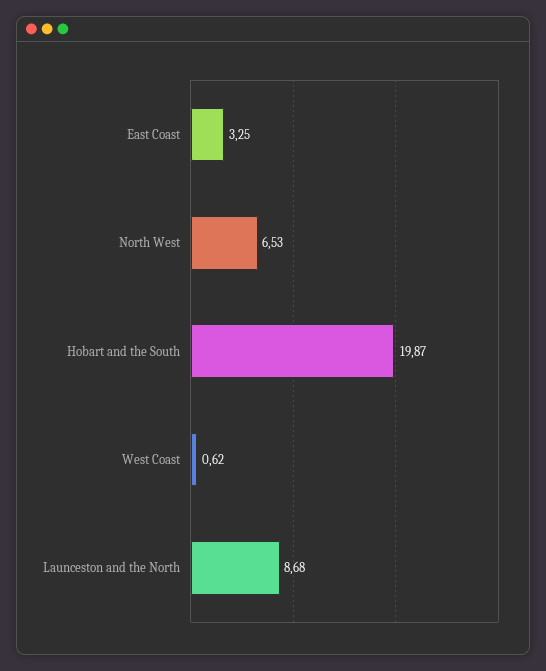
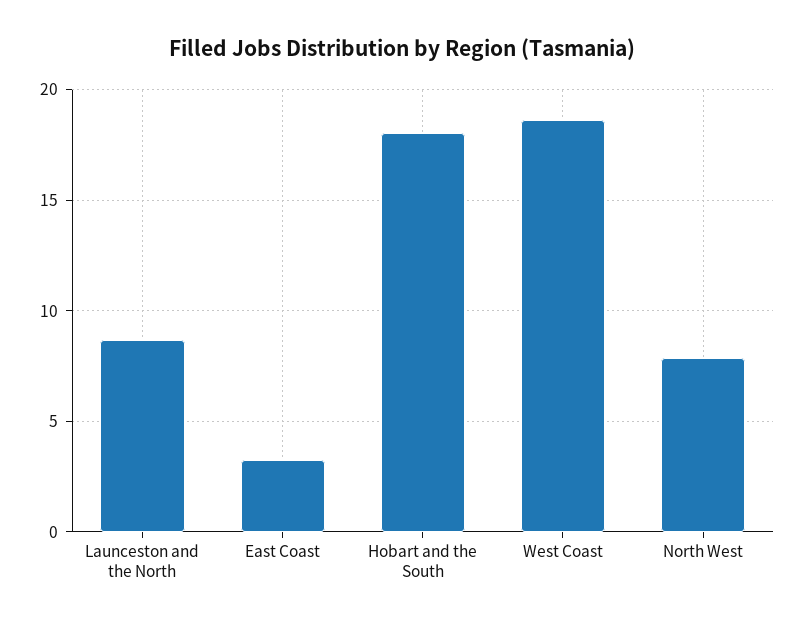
  {
    "East Coast": 3.25,
-   "North West": 6.53,
+   "North West": 8,
-   "Hobart and the South": 19.87,
+   "Hobart and the South": 18,
-   "West Coast": 0.62,
+   "West Coast": 18.5,
    "Launceston and the North": 8.68
  }

